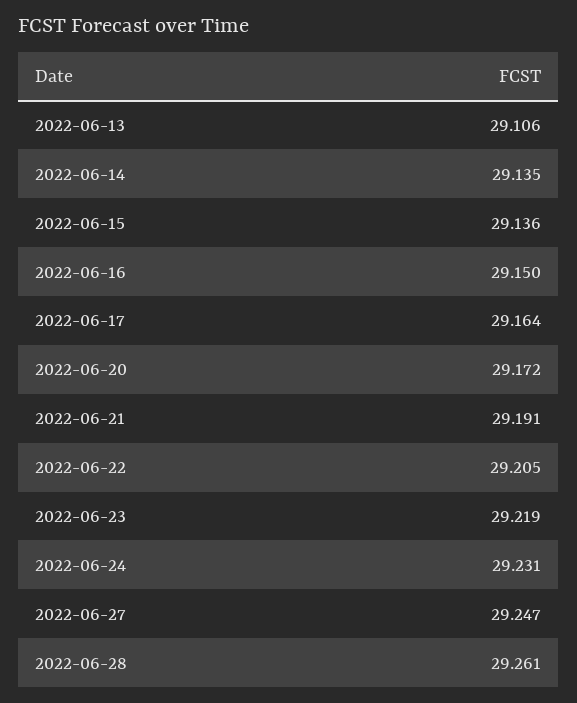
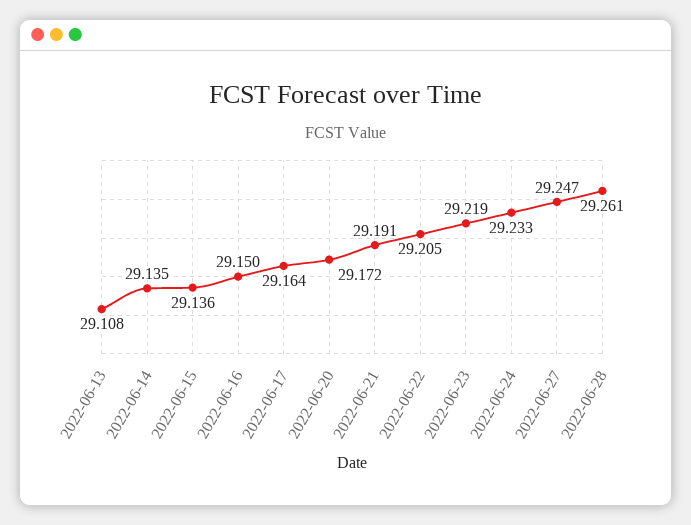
  {
-   "2022-06-13": 29.106,
+   "2022-06-13": 29.108,
    "2022-06-14": 29.135,
    "2022-06-15": 29.136,
    "2022-06-16": 29.15,
    "2022-06-17": 29.164,
    "2022-06-20": 29.172,
    "2022-06-21": 29.191,
    "2022-06-22": 29.205,
    "2022-06-23": 29.219,
-   "2022-06-24": 29.231,
+   "2022-06-24": 29.233,
    "2022-06-27": 29.247,
    "2022-06-28": 29.261
  }

